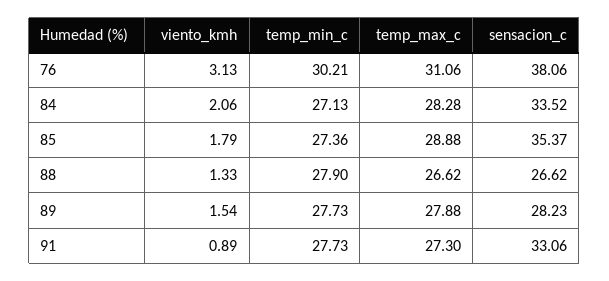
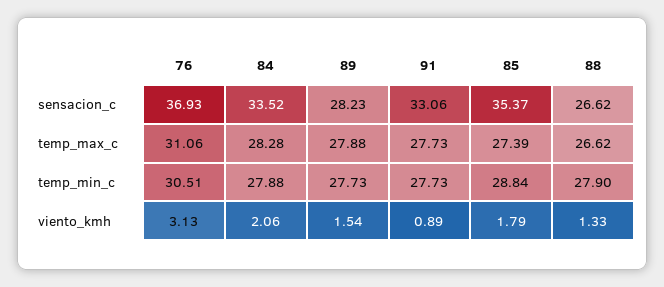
  {
    "viento_kmh": {
      "76": 3.13,
      "84": 2.06,
      "85": 1.79,
      "88": 1.33,
      "89": 1.54,
      "91": 0.89
    },
    "temp_min_c": {
-     "76": 30.21,
+     "76": 30.51,
-     "84": 27.13,
+     "84": 27.88,
-     "85": 27.36,
+     "85": 28.84,
      "88": 27.9,
      "89": 27.73,
      "91": 27.73
    },
    "temp_max_c": {
      "76": 31.06,
      "84": 28.28,
-     "85": 28.88,
+     "85": 27.39,
      "88": 26.62,
      "89": 27.88,
-     "91": 27.3
+     "91": 27.73
    },
    "sensacion_c": {
-     "76": 38.06,
+     "76": 36.93,
      "84": 33.52,
      "85": 35.37,
      "88": 26.62,
      "89": 28.23,
      "91": 33.06
    }
  }

